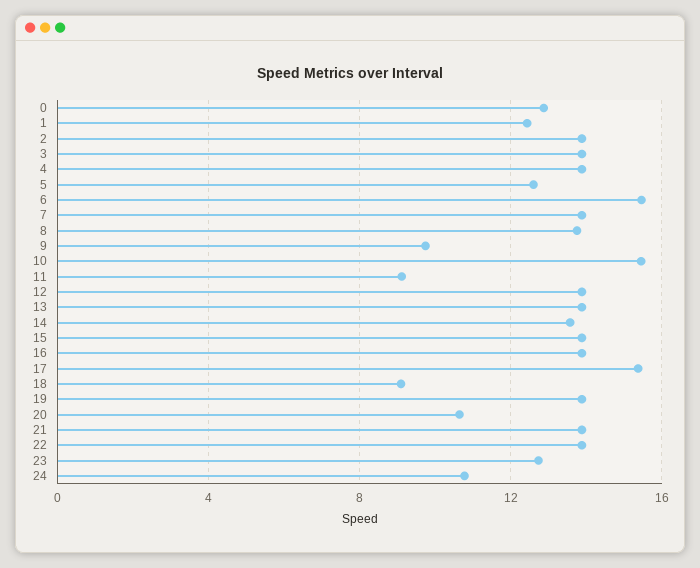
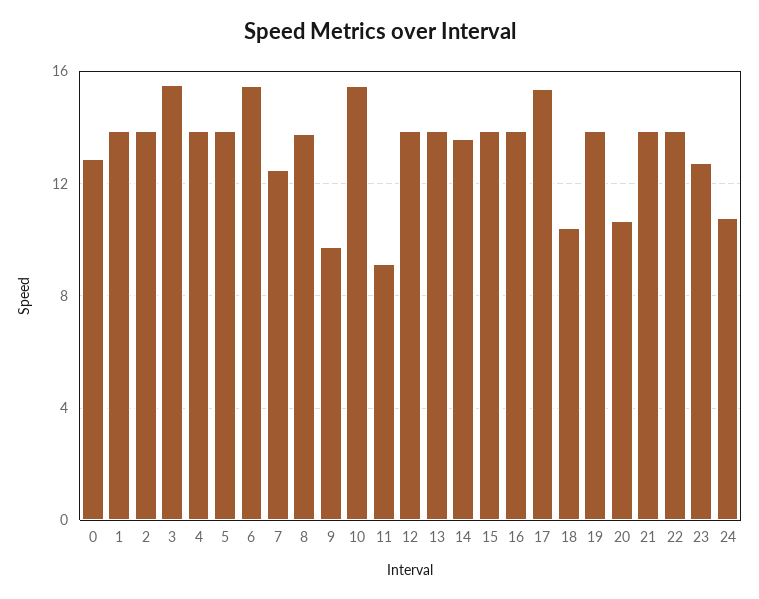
  {
    "0": 13,
-   "1": 12.5,
+   "1": 14,
    "2": 14,
-   "3": 14,
+   "3": 15.5,
    "4": 14,
-   "5": 12.5,
+   "5": 14,
    "6": 15.5,
-   "7": 14,
+   "7": 12.5,
    "8": 14,
    "9": 10,
    "10": 15.5,
    "11": 9,
    "12": 14,
    "13": 14,
    "14": 13.5,
    "15": 14,
    "16": 14,
    "17": 15.5,
-   "18": 9,
+   "18": 10.5,
    "19": 14,
    "20": 10.5,
    "21": 14,
    "22": 14,
    "23": 12.5,
    "24": 11
  }

